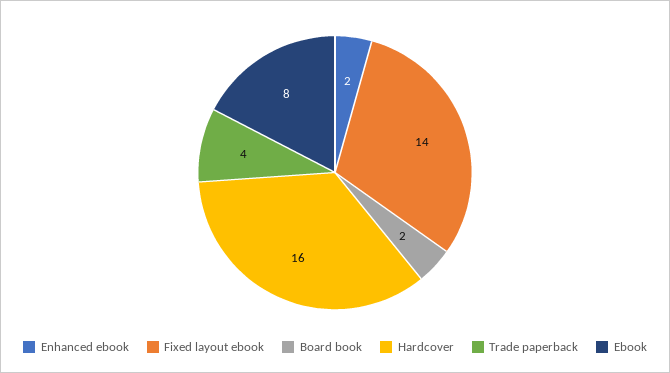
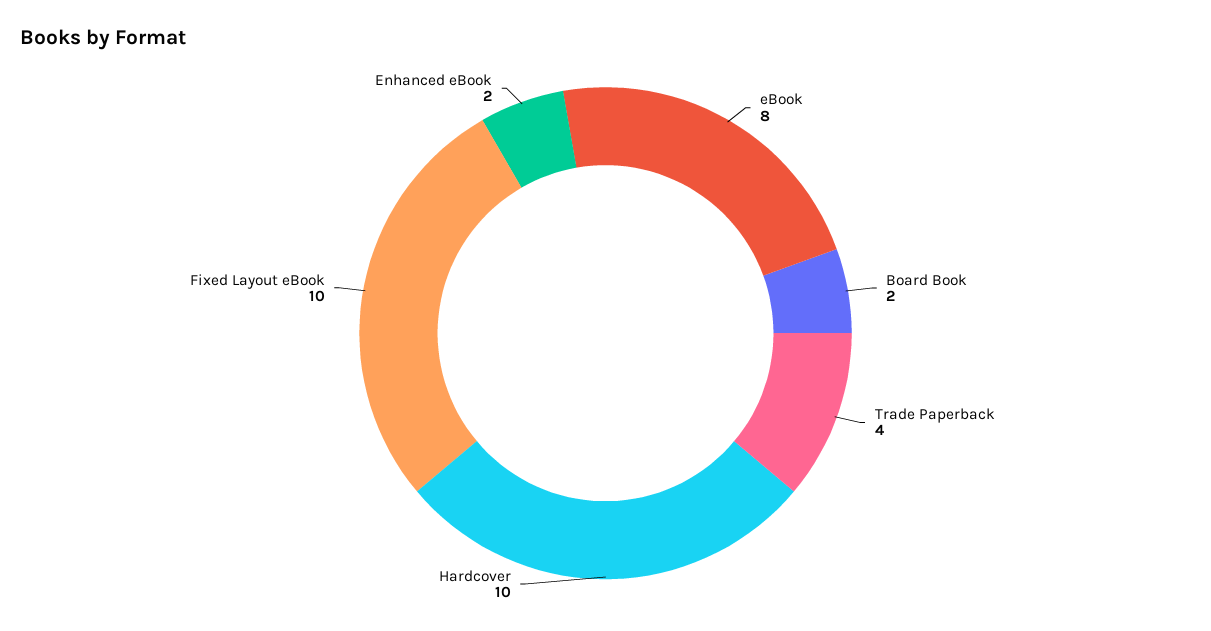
  {
    "Enhanced ebook": 2,
-   "Fixed layout ebook": 14,
+   "Fixed layout ebook": 10,
    "Board book": 2,
-   "Hardcover": 16,
+   "Hardcover": 10,
    "Trade paperback": 4,
    "Ebook": 8
  }

